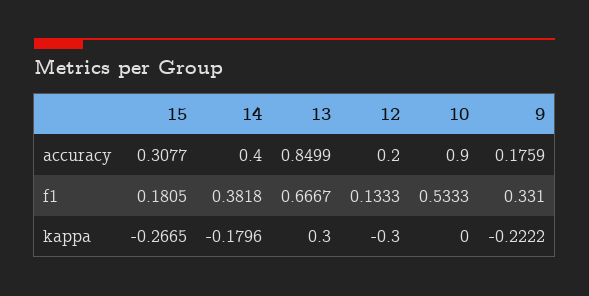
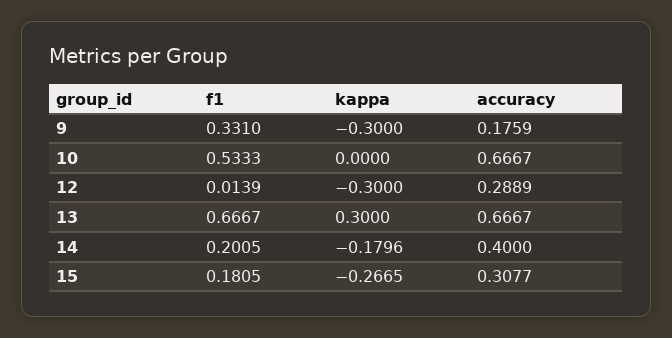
  {
    "15": {
      "accuracy": 0.3077,
      "f1": 0.1805,
      "kappa": -0.2665
    },
    "14": {
      "accuracy": 0.4,
-     "f1": 0.3818,
+     "f1": 0.2005,
      "kappa": -0.1796
    },
    "13": {
-     "accuracy": 0.8499,
+     "accuracy": 0.6667,
      "f1": 0.6667,
      "kappa": 0.3
    },
    "12": {
-     "accuracy": 0.2,
+     "accuracy": 0.2889,
-     "f1": 0.1333,
+     "f1": 0.0139,
      "kappa": -0.3
    },
    "10": {
-     "accuracy": 0.9,
+     "accuracy": 0.6667,
      "f1": 0.5333,
      "kappa": 0
    },
    "9": {
      "accuracy": 0.1759,
      "f1": 0.331,
-     "kappa": -0.2222
+     "kappa": -0.3
    }
  }

